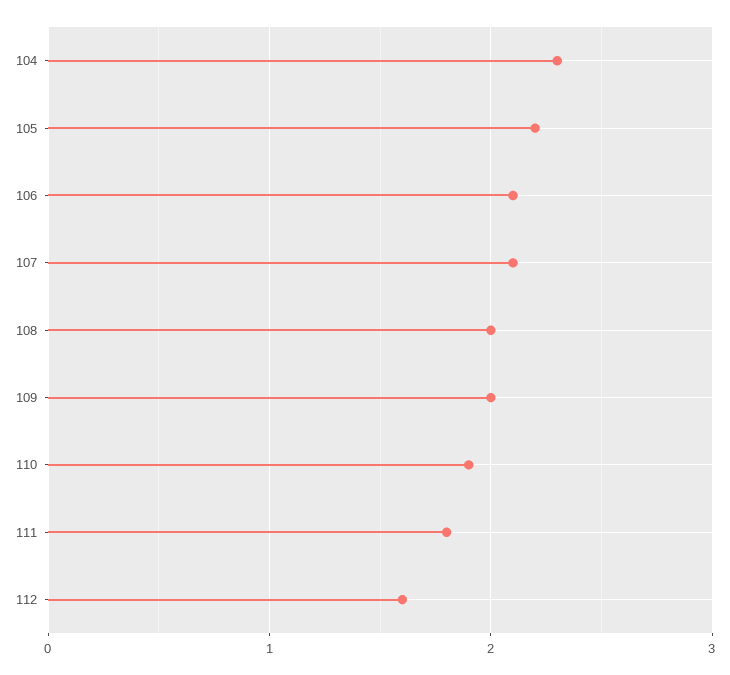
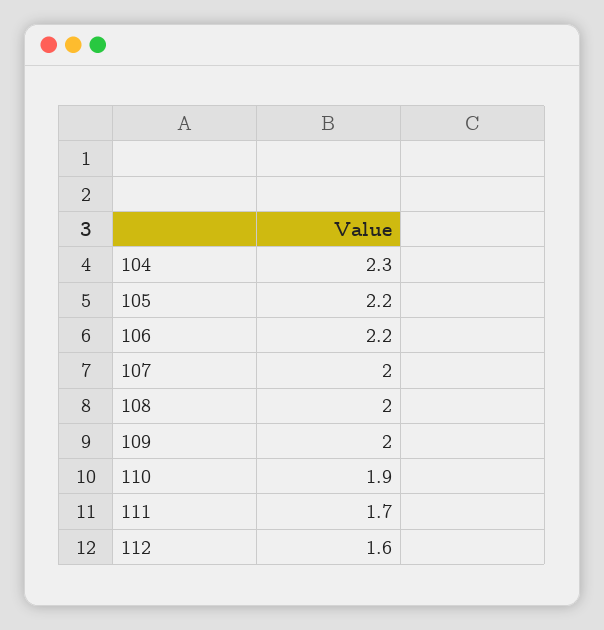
  {
    "104": 2.3,
    "105": 2.2,
-   "106": 2.1,
+   "106": 2.2,
-   "107": 2.1,
+   "107": 2,
    "108": 2,
    "109": 2,
    "110": 1.9,
-   "111": 1.8,
+   "111": 1.7,
    "112": 1.6
  }

